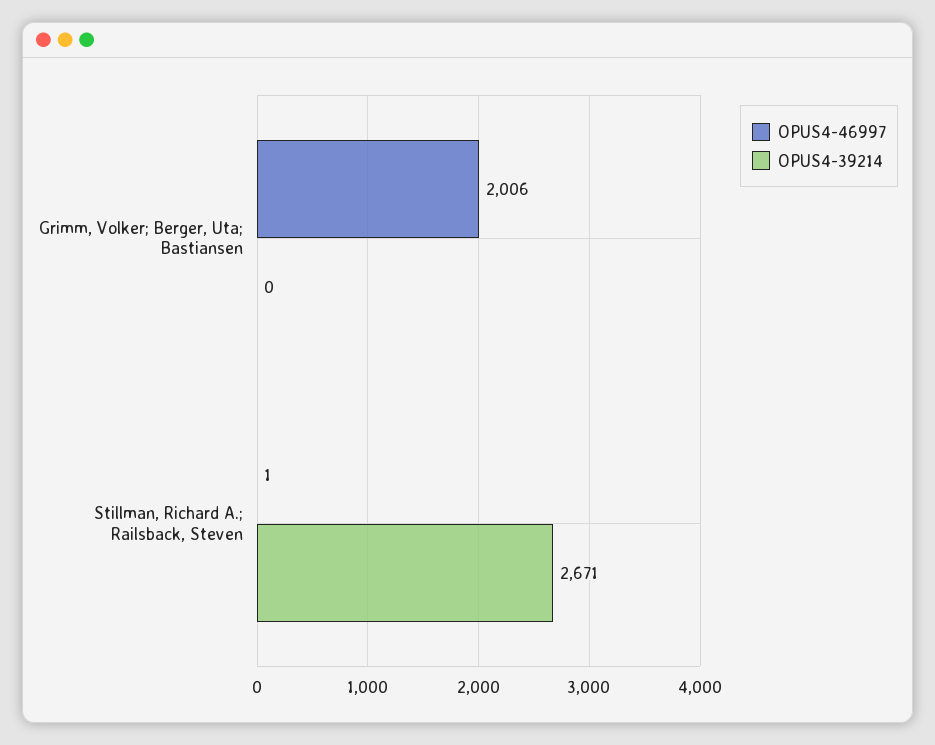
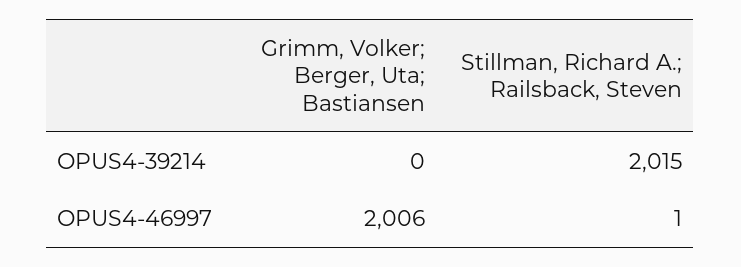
  {
    "OPUS4-46997": {
      "Grimm, Volker; Berger, Uta; Bastiansen": 2006,
      "Stillman, Richard A.; Railsback, Steven": 1
    },
    "OPUS4-39214": {
      "Grimm, Volker; Berger, Uta; Bastiansen": 0,
-     "Stillman, Richard A.; Railsback, Steven": 2671
+     "Stillman, Richard A.; Railsback, Steven": 2015
    }
  }

